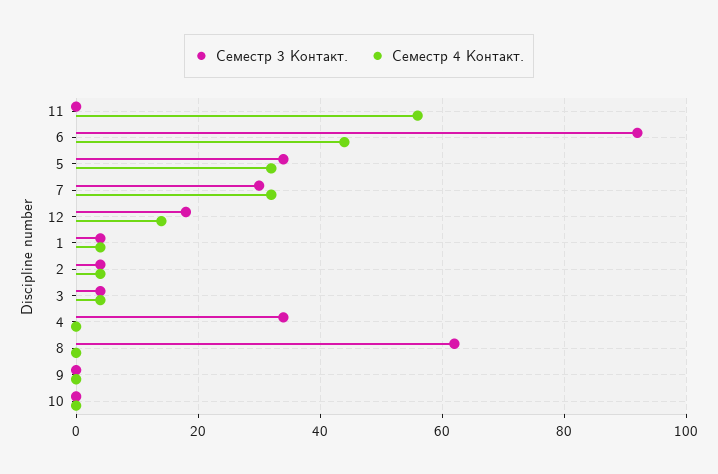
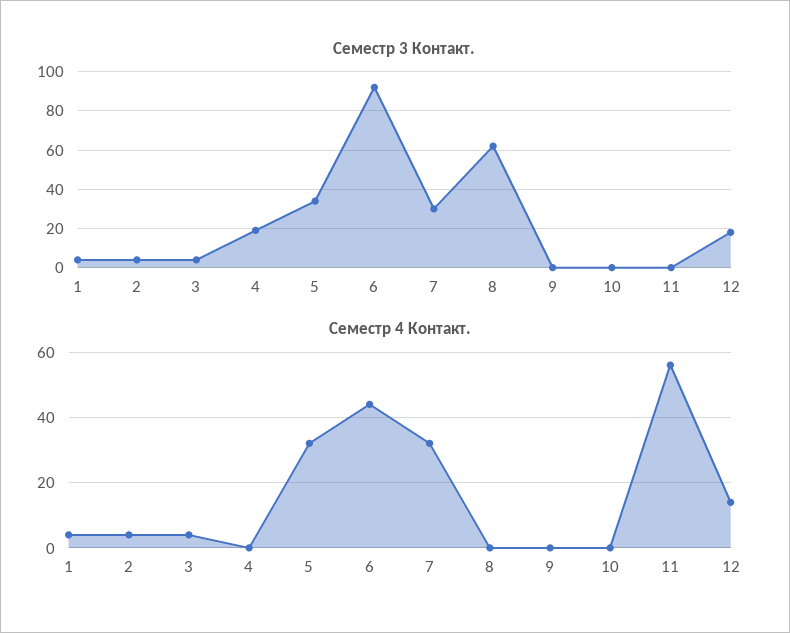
  {
    "Семестр 3 Контакт.": {
      "11": 0,
      "6": 90,
      "5": 35,
      "7": 30,
      "12": 20,
      "1": 5,
      "2": 5,
      "3": 5,
-     "4": 35,
+     "4": 20,
      "8": 60,
      "9": 0,
      "10": 0
    },
    "Семестр 4 Контакт.": {
      "11": 55,
      "6": 45,
      "5": 30,
      "7": 30,
      "12": 15,
      "1": 5,
      "2": 5,
      "3": 5,
      "4": 0,
      "8": 0,
      "9": 0,
      "10": 0
    }
  }

